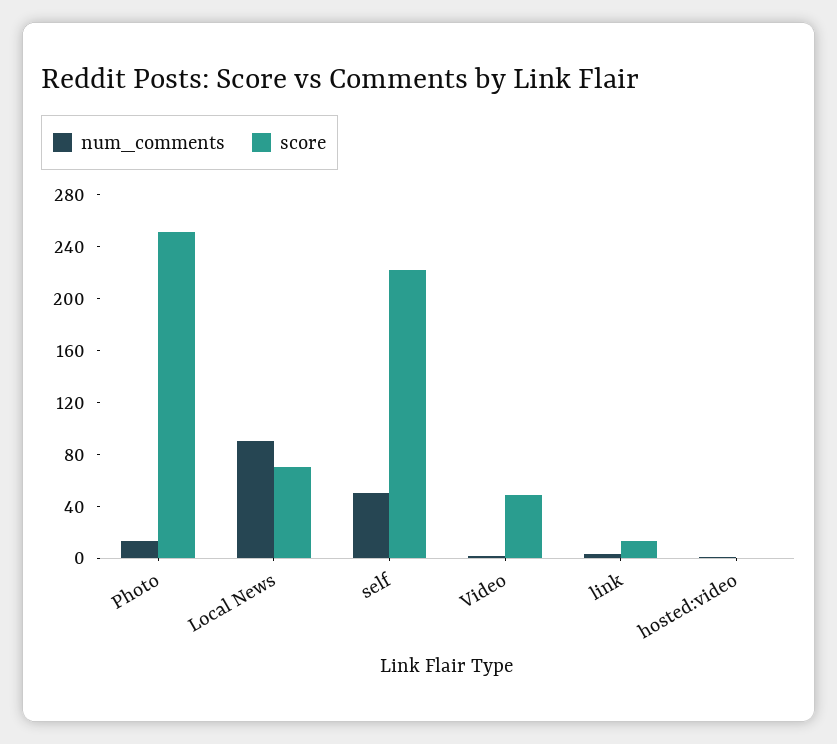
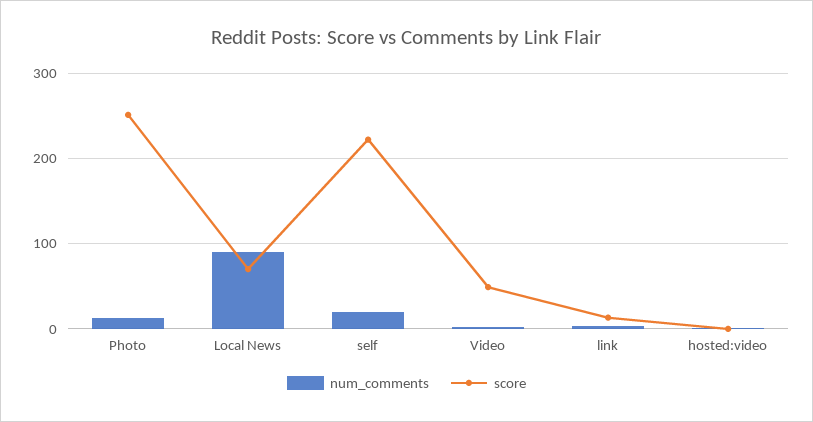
  {
    "num_comments": {
      "Photo": 10,
      "Local News": 90,
-     "self": 50,
+     "self": 20,
      "Video": 0,
      "link": 0,
      "hosted:video": 0
    },
    "score": {
      "Photo": 250,
      "Local News": 70,
      "self": 220,
      "Video": 50,
      "link": 10,
      "hosted:video": 0
    }
  }

